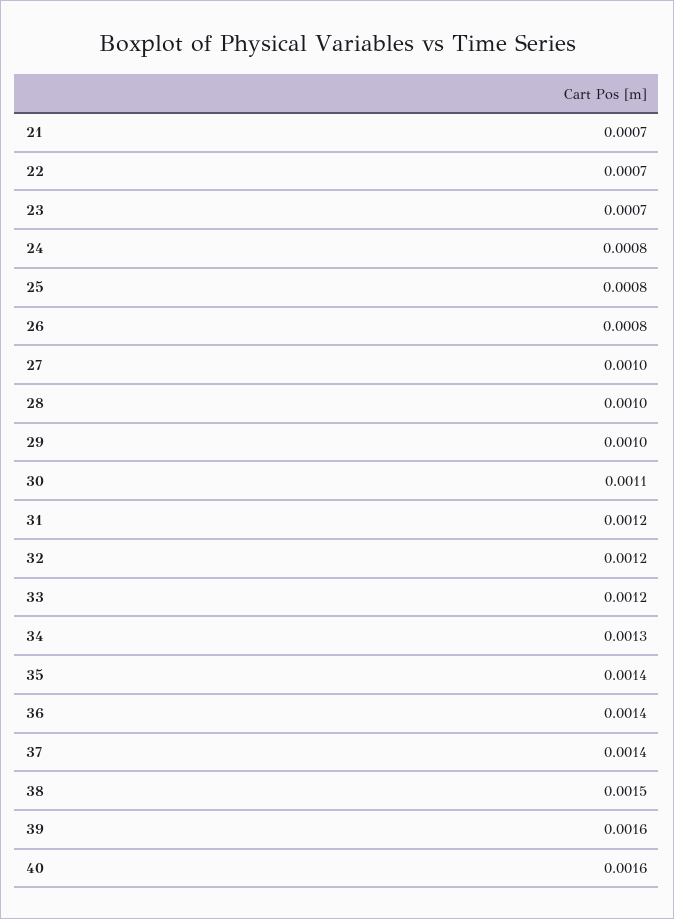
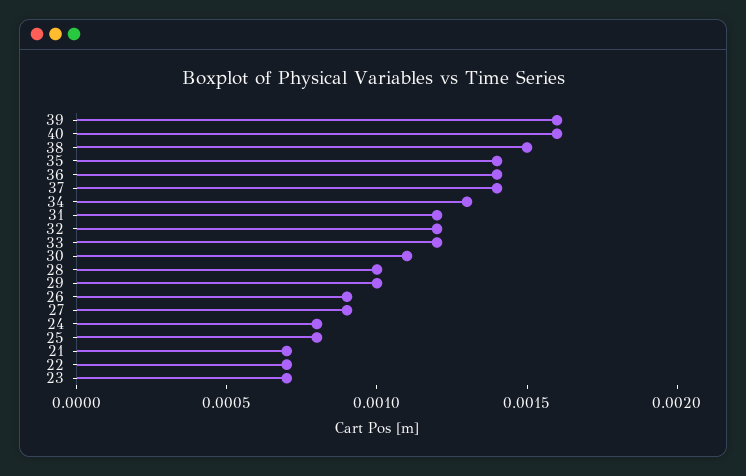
  {
    "21": 0.0007,
    "22": 0.0007,
    "23": 0.0007,
    "24": 0.0008,
    "25": 0.0008,
-   "26": 0.0008,
+   "26": 0.0009,
-   "27": 0.001,
+   "27": 0.0009,
    "28": 0.001,
    "29": 0.001,
    "30": 0.0011,
    "31": 0.0012,
    "32": 0.0012,
    "33": 0.0012,
    "34": 0.0013,
    "35": 0.0014,
    "36": 0.0014,
    "37": 0.0014,
    "38": 0.0015,
    "39": 0.0016,
    "40": 0.0016
  }

